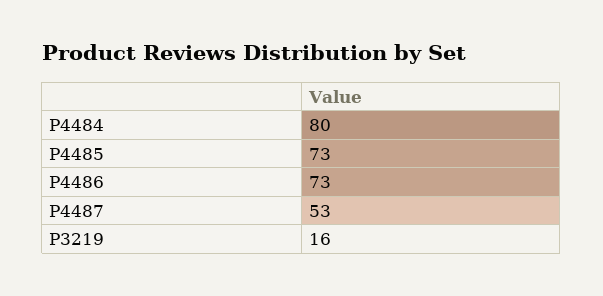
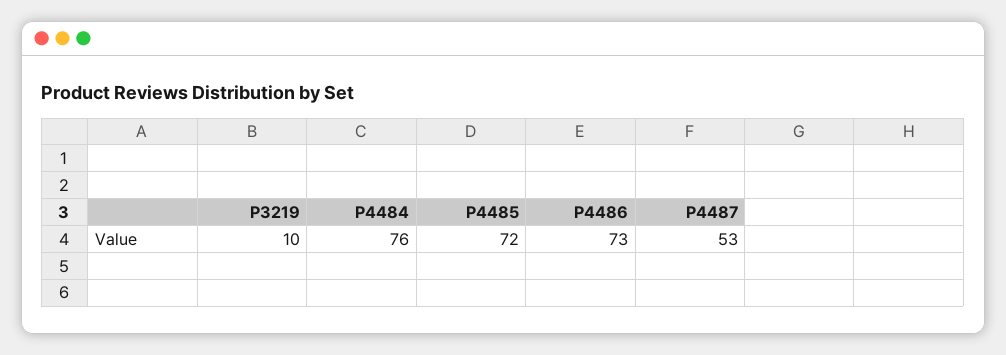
  {
-   "P4484": 80,
+   "P4484": 76,
-   "P4485": 73,
+   "P4485": 72,
    "P4486": 73,
    "P4487": 53,
-   "P3219": 16
+   "P3219": 10
  }

